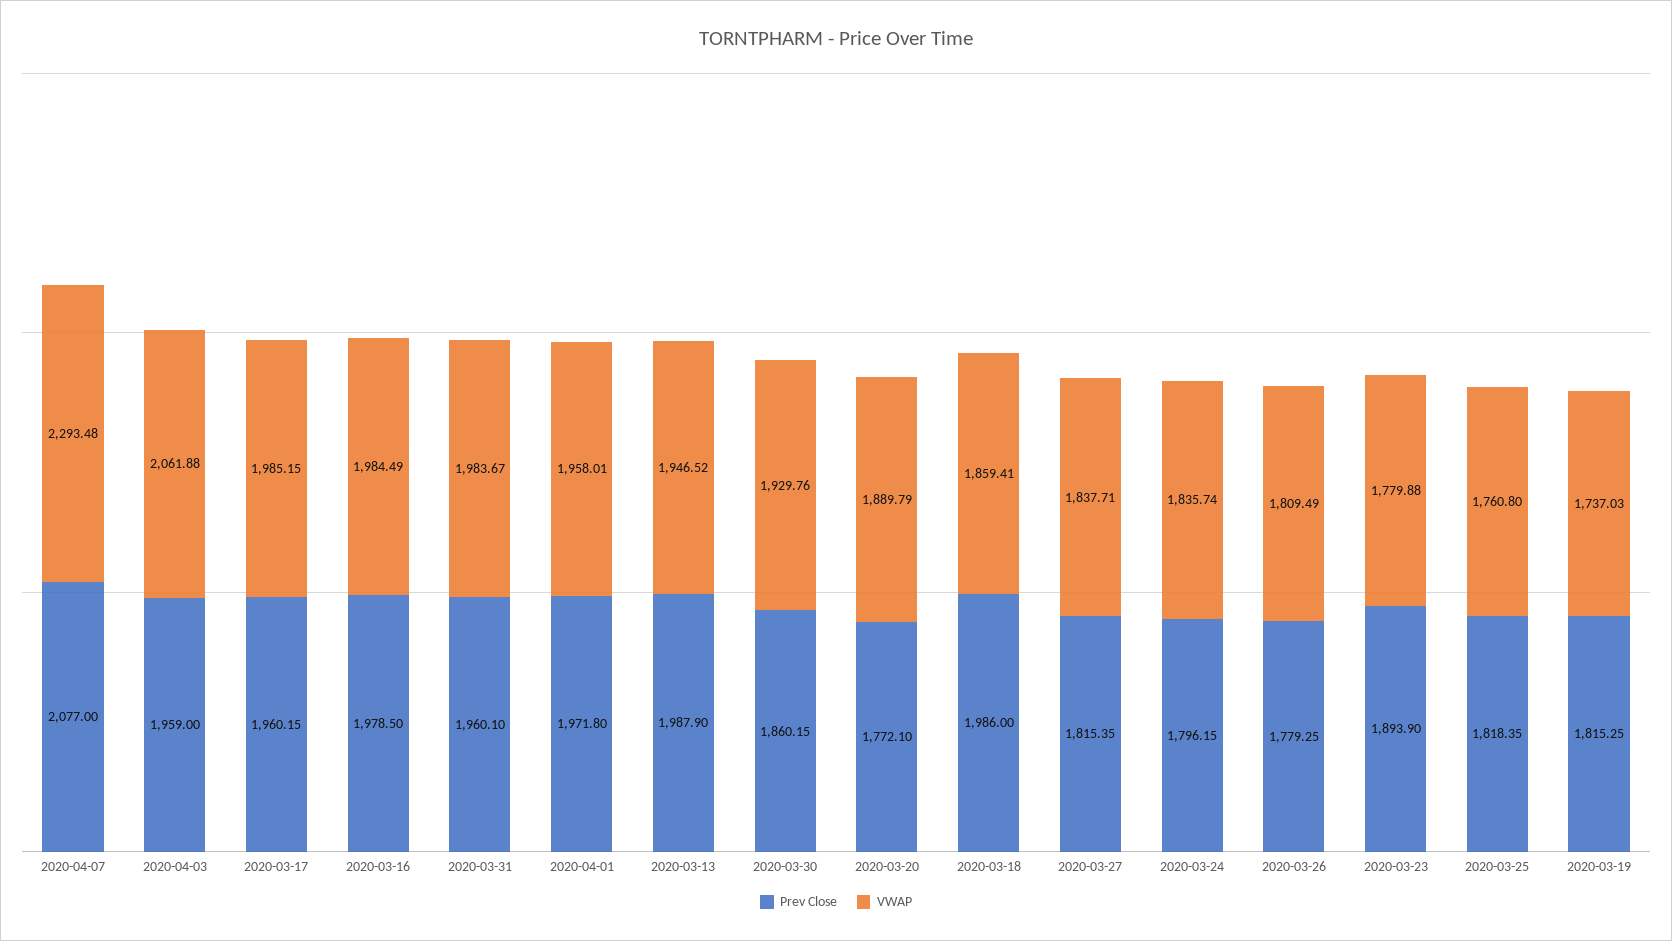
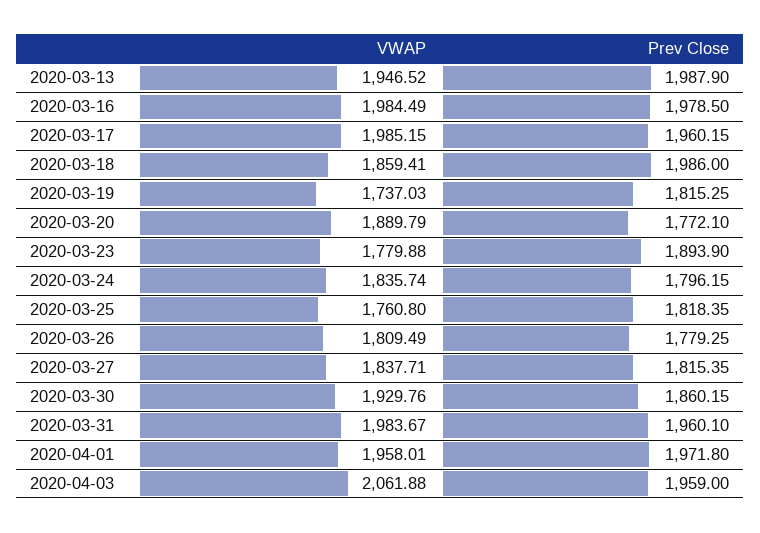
  {
    "Prev Close": {
-     "2020-04-07": 2077,
      "2020-04-03": 1959,
      "2020-03-17": 1960.15,
      "2020-03-16": 1978.5,
      "2020-03-31": 1960.1,
      "2020-04-01": 1971.8,
      "2020-03-13": 1987.9,
      "2020-03-30": 1860.15,
      "2020-03-20": 1772.1,
      "2020-03-18": 1986,
      "2020-03-27": 1815.35,
      "2020-03-24": 1796.15,
      "2020-03-26": 1779.25,
      "2020-03-23": 1893.9,
      "2020-03-25": 1818.35,
      "2020-03-19": 1815.25
    },
    "VWAP": {
-     "2020-04-07": 2293.48,
      "2020-04-03": 2061.88,
      "2020-03-17": 1985.15,
      "2020-03-16": 1984.49,
      "2020-03-31": 1983.67,
      "2020-04-01": 1958.01,
      "2020-03-13": 1946.52,
      "2020-03-30": 1929.76,
      "2020-03-20": 1889.79,
      "2020-03-18": 1859.41,
      "2020-03-27": 1837.71,
      "2020-03-24": 1835.74,
      "2020-03-26": 1809.49,
      "2020-03-23": 1779.88,
      "2020-03-25": 1760.8,
      "2020-03-19": 1737.03
    }
  }

